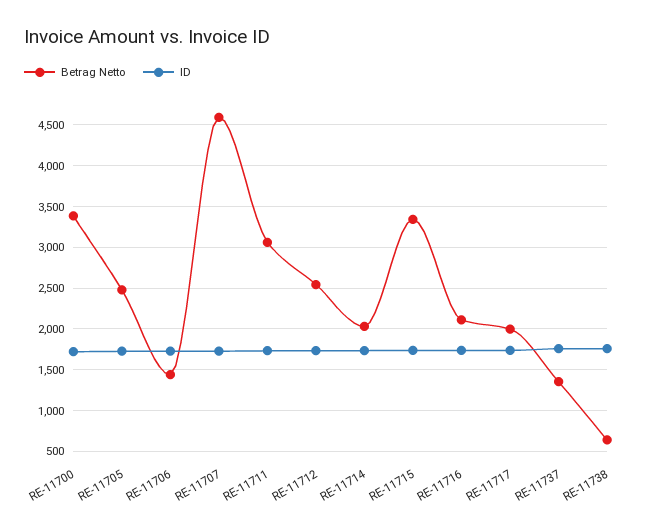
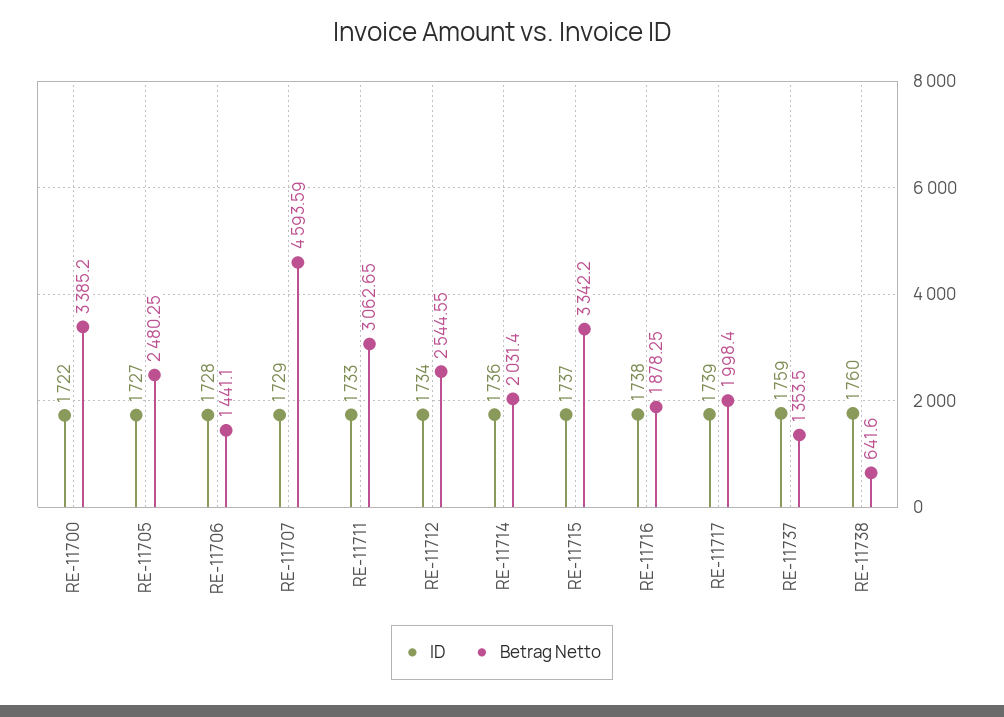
  {
    "Betrag Netto": {
      "RE-11700": 3385.2,
      "RE-11705": 2480.25,
      "RE-11706": 1441.1,
      "RE-11707": 4593.59,
      "RE-11711": 3062.65,
      "RE-11712": 2544.55,
      "RE-11714": 2031.4,
      "RE-11715": 3342.2,
-     "RE-11716": 2100,
+     "RE-11716": 1878.25,
      "RE-11717": 1998.4,
      "RE-11737": 1353.5,
      "RE-11738": 641.6
    },
    "ID": {
      "RE-11700": 1722,
      "RE-11705": 1727,
      "RE-11706": 1728,
      "RE-11707": 1729,
      "RE-11711": 1733,
      "RE-11712": 1734,
      "RE-11714": 1736,
      "RE-11715": 1737,
      "RE-11716": 1738,
      "RE-11717": 1739,
      "RE-11737": 1759,
      "RE-11738": 1760
    }
  }

